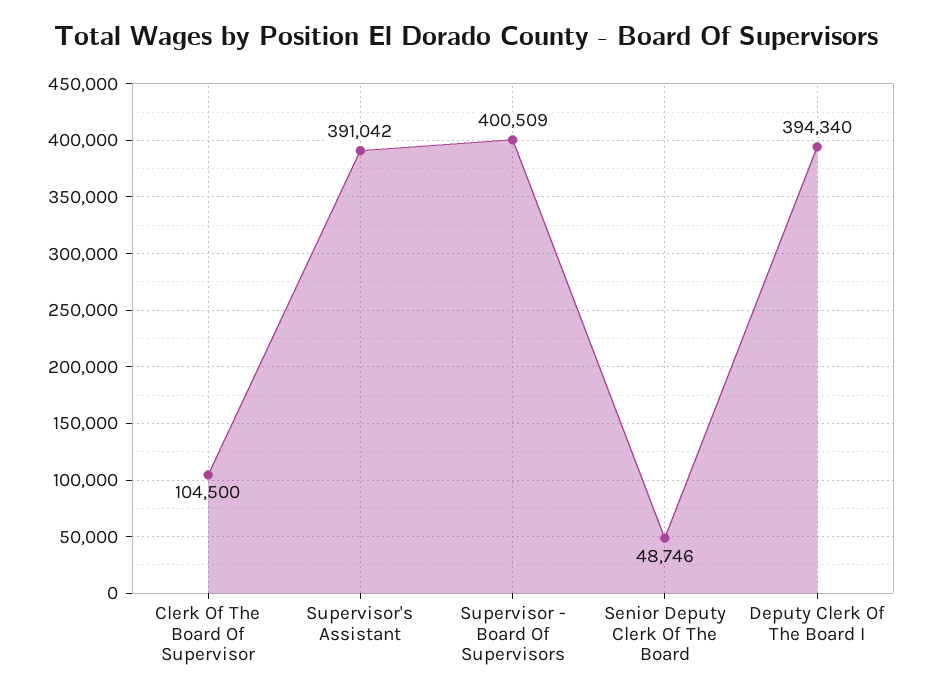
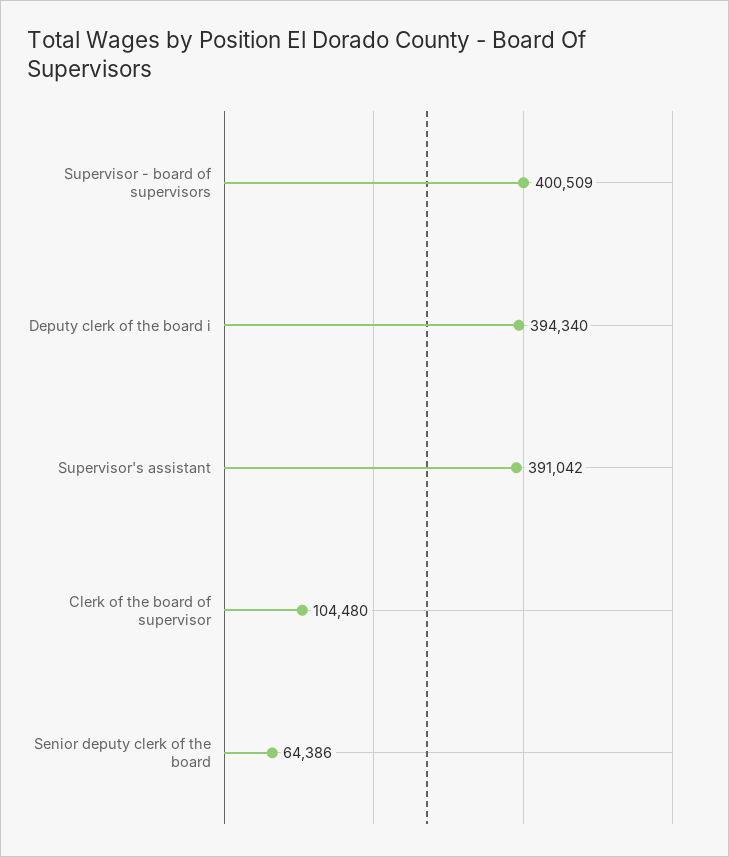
  {
-   "Clerk Of The Board Of Supervisor": 104500,
+   "Clerk Of The Board Of Supervisor": 104480,
    "Supervisor's Assistant": 391042,
    "Supervisor - Board Of Supervisors": 400509,
-   "Senior Deputy Clerk Of The Board": 48746,
+   "Senior Deputy Clerk Of The Board": 64386,
    "Deputy Clerk Of The Board I": 394340
  }

